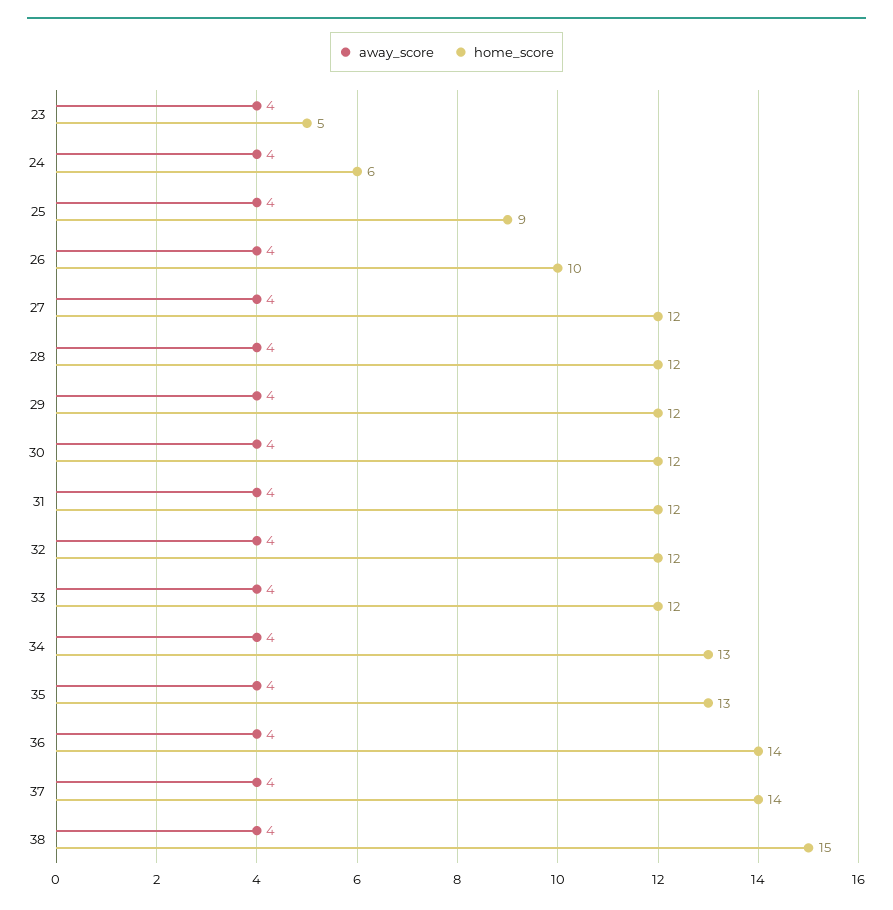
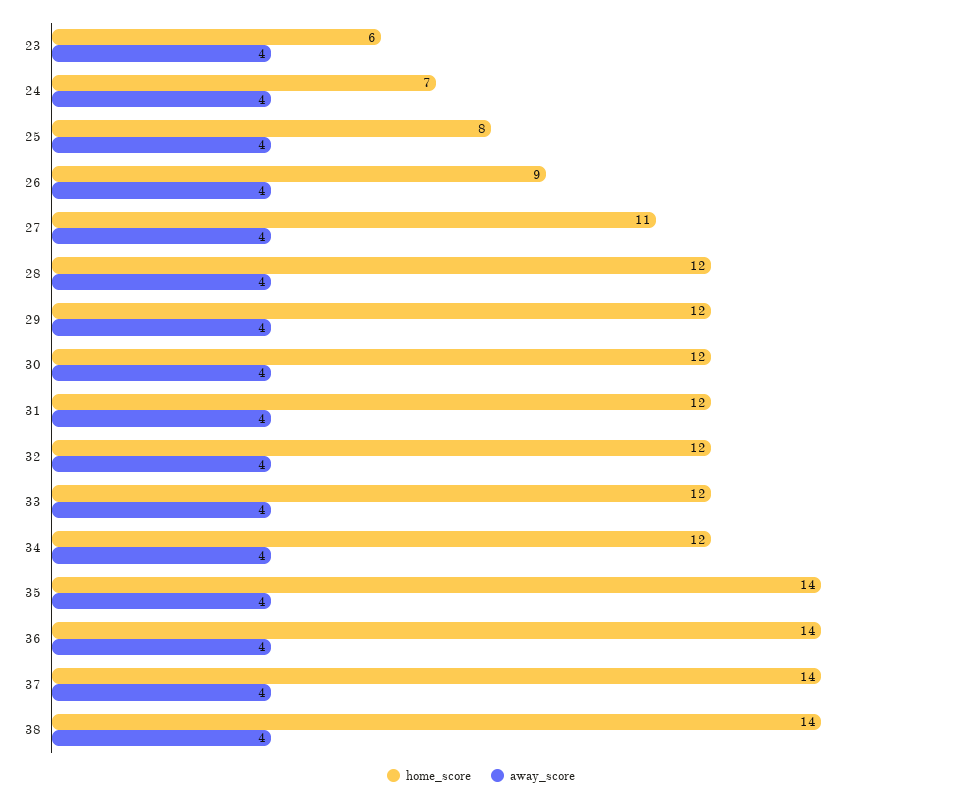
  {
    "away_score": {
      "23": 4,
      "24": 4,
      "25": 4,
      "26": 4,
      "27": 4,
      "28": 4,
      "29": 4,
      "30": 4,
      "31": 4,
      "32": 4,
      "33": 4,
      "34": 4,
      "35": 4,
      "36": 4,
      "37": 4,
      "38": 4
    },
    "home_score": {
-     "23": 5,
+     "23": 6,
-     "24": 6,
+     "24": 7,
-     "25": 9,
+     "25": 8,
-     "26": 10,
+     "26": 9,
-     "27": 12,
+     "27": 11,
      "28": 12,
      "29": 12,
      "30": 12,
      "31": 12,
      "32": 12,
      "33": 12,
-     "34": 13,
+     "34": 12,
-     "35": 13,
+     "35": 14,
      "36": 14,
      "37": 14,
-     "38": 15
+     "38": 14
    }
  }

